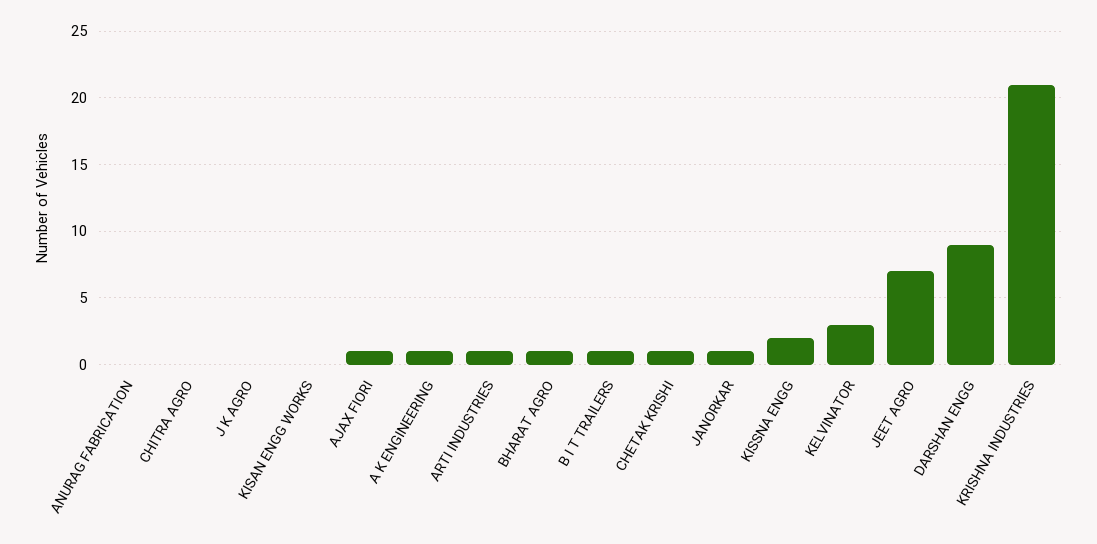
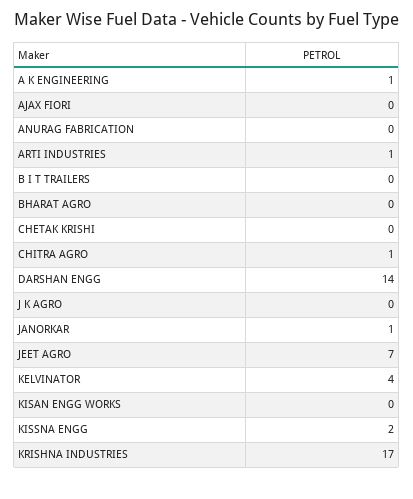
  {
    "ANURAG FABRICATION": 0,
-   "CHITRA AGRO": 0,
+   "CHITRA AGRO": 1,
    "J K AGRO": 0,
    "KISAN ENGG WORKS": 0,
-   "AJAX FIORI": 1,
+   "AJAX FIORI": 0,
    "A K ENGINEERING": 1,
    "ARTI INDUSTRIES": 1,
-   "BHARAT AGRO": 1,
+   "BHARAT AGRO": 0,
-   "B I T TRAILERS": 1,
+   "B I T TRAILERS": 0,
-   "CHETAK KRISHI": 1,
+   "CHETAK KRISHI": 0,
    "JANORKAR": 1,
    "KISSNA ENGG": 2,
-   "KELVINATOR": 3,
+   "KELVINATOR": 4,
    "JEET AGRO": 7,
-   "DARSHAN ENGG": 9,
+   "DARSHAN ENGG": 14,
-   "KRISHNA INDUSTRIES": 21
+   "KRISHNA INDUSTRIES": 17
  }

